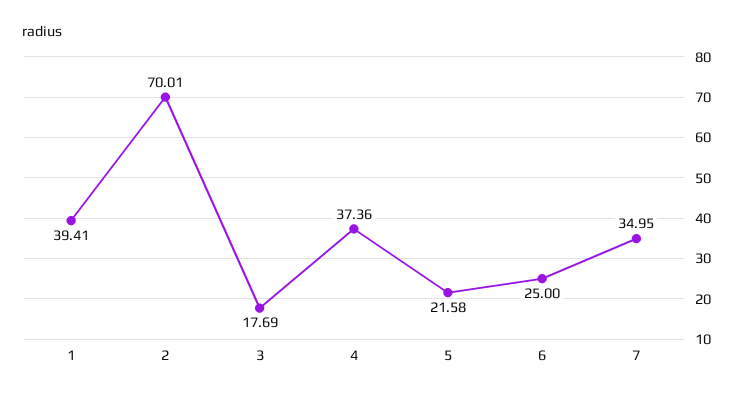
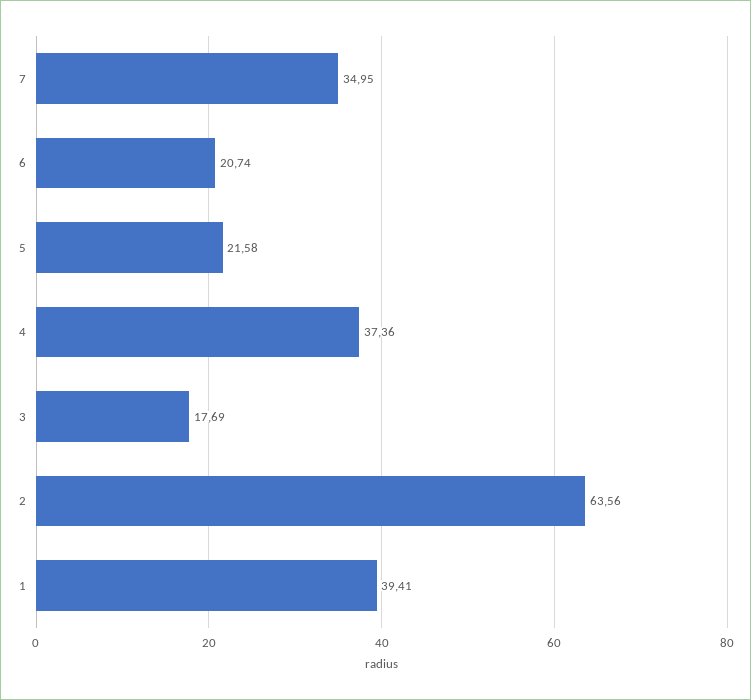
  {
    "1": 39.41,
-   "2": 70.01,
+   "2": 63.56,
    "3": 17.69,
    "4": 37.36,
    "5": 21.58,
-   "6": 25,
+   "6": 20.74,
    "7": 34.95
  }

